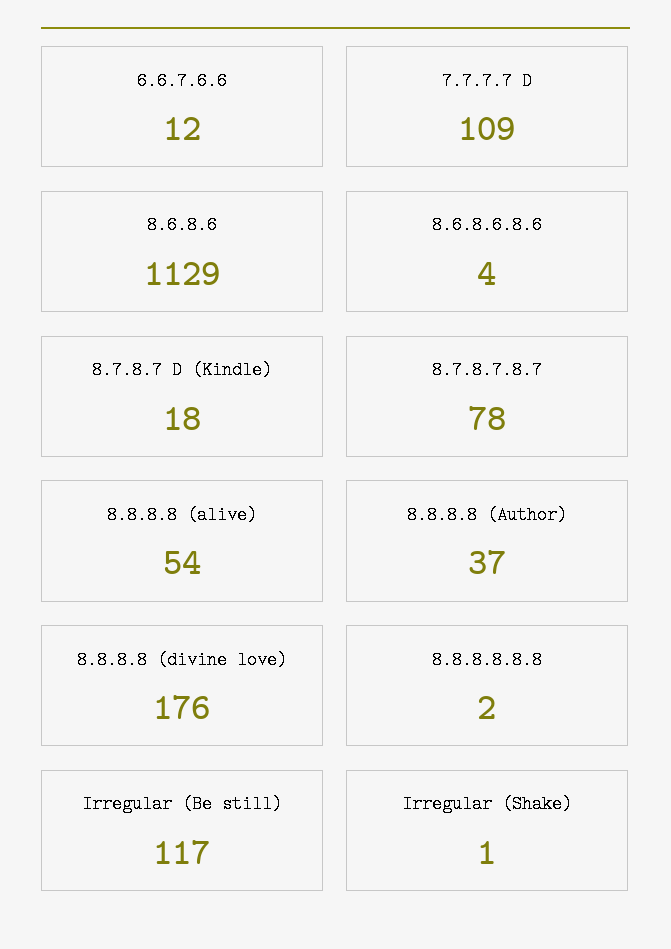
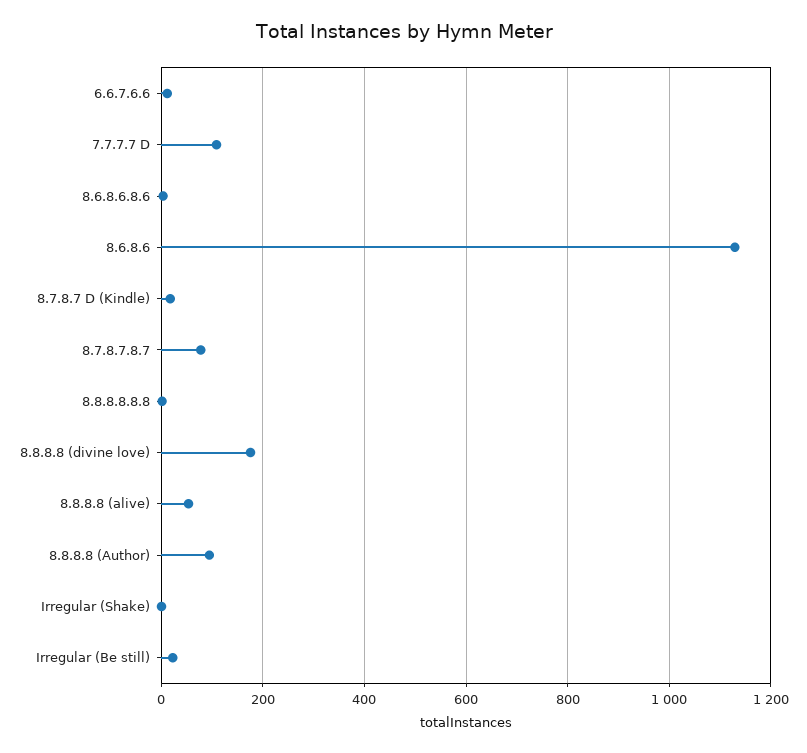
  {
    "6.6.7.6.6": 12,
    "7.7.7.7 D": 109,
    "8.6.8.6": 1129,
    "8.6.8.6.8.6": 4,
    "8.7.8.7 D (Kindle)": 18,
    "8.7.8.7.8.7": 78,
    "8.8.8.8 (alive)": 54,
-   "8.8.8.8 (Author)": 37,
+   "8.8.8.8 (Author)": 100,
    "8.8.8.8 (divine love)": 176,
    "8.8.8.8.8.8": 2,
-   "Irregular (Be still)": 117,
+   "Irregular (Be still)": 20,
    "Irregular (Shake)": 1
  }

